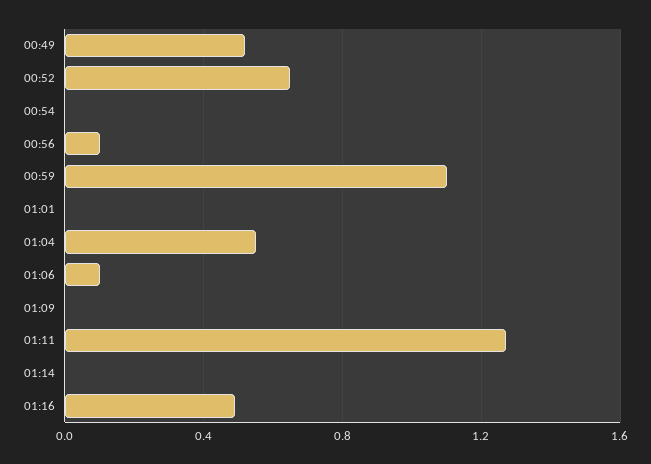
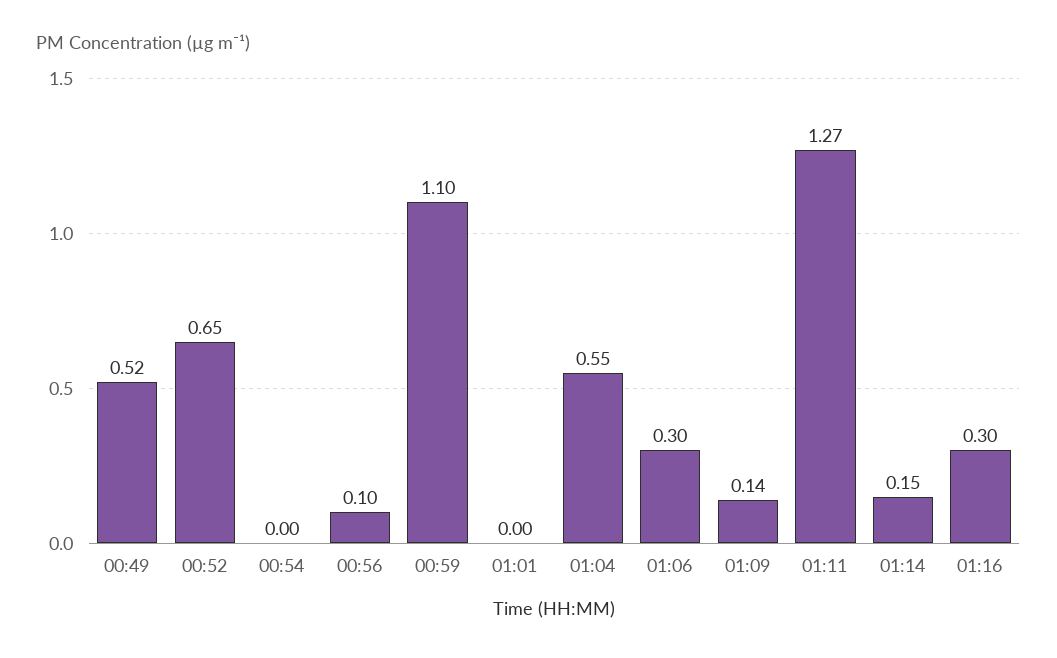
  {
    "00:49": 0.52,
    "00:52": 0.65,
    "00:54": 0,
    "00:56": 0.1,
    "00:59": 1.1,
    "01:01": 0,
    "01:04": 0.55,
-   "01:06": 0.1,
+   "01:06": 0.3,
-   "01:09": 0,
+   "01:09": 0.14,
    "01:11": 1.27,
-   "01:14": 0,
+   "01:14": 0.15,
-   "01:16": 0.5
+   "01:16": 0.3
  }

